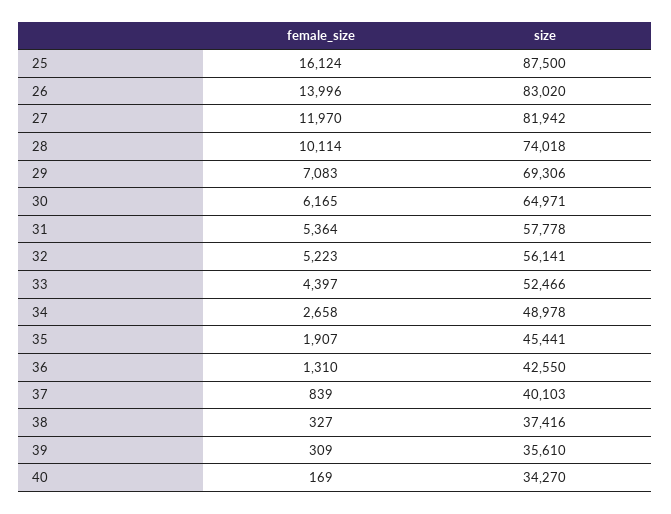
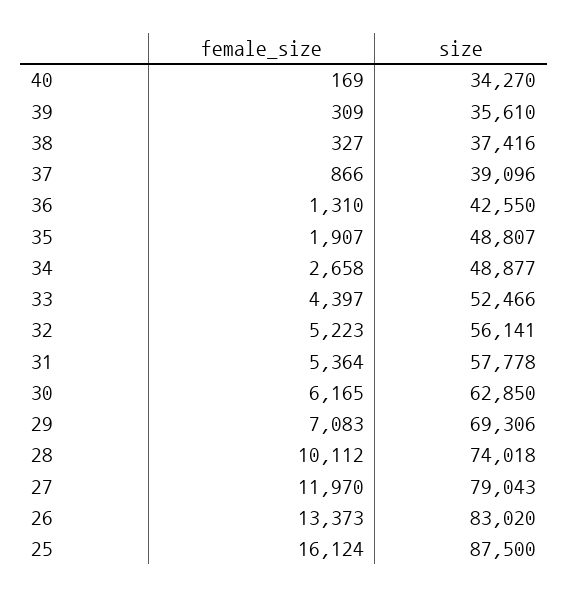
  {
    "female_size": {
      "25": 16124,
-     "26": 13996,
+     "26": 13373,
      "27": 11970,
-     "28": 10114,
+     "28": 10112,
      "29": 7083,
      "30": 6165,
      "31": 5364,
      "32": 5223,
      "33": 4397,
      "34": 2658,
      "35": 1907,
      "36": 1310,
-     "37": 839,
+     "37": 866,
      "38": 327,
      "39": 309,
      "40": 169
    },
    "size": {
      "25": 87500,
      "26": 83020,
-     "27": 81942,
+     "27": 79043,
      "28": 74018,
      "29": 69306,
-     "30": 64971,
+     "30": 62850,
      "31": 57778,
      "32": 56141,
      "33": 52466,
-     "34": 48978,
+     "34": 48877,
-     "35": 45441,
+     "35": 48807,
      "36": 42550,
-     "37": 40103,
+     "37": 39096,
      "38": 37416,
      "39": 35610,
      "40": 34270
    }
  }

